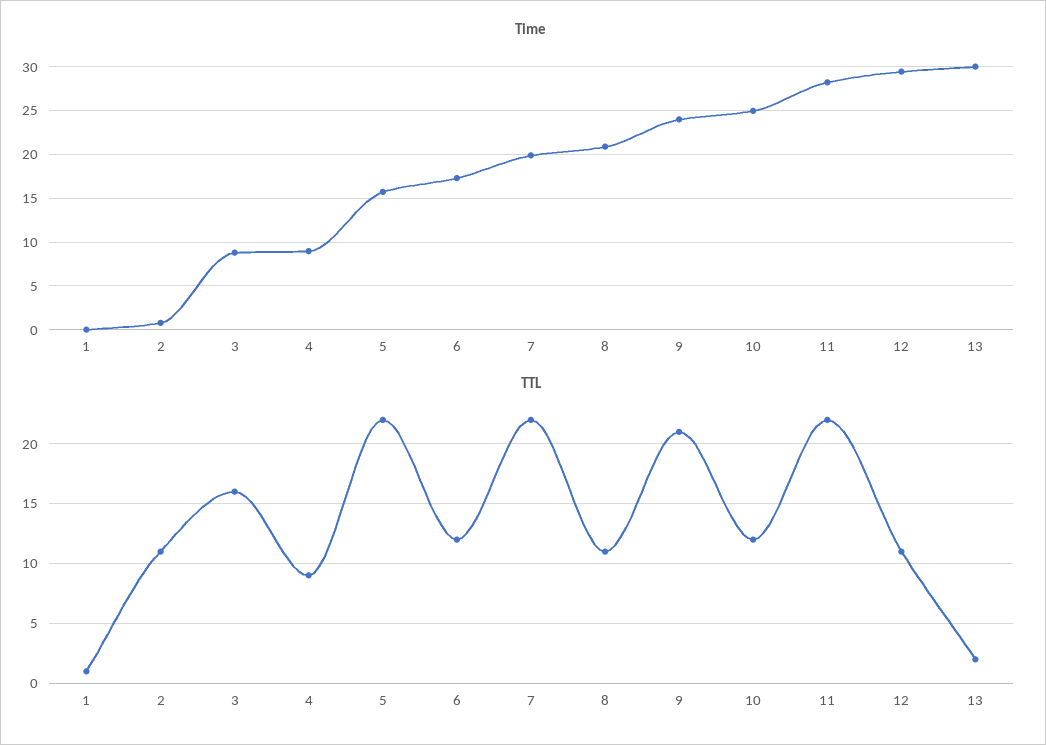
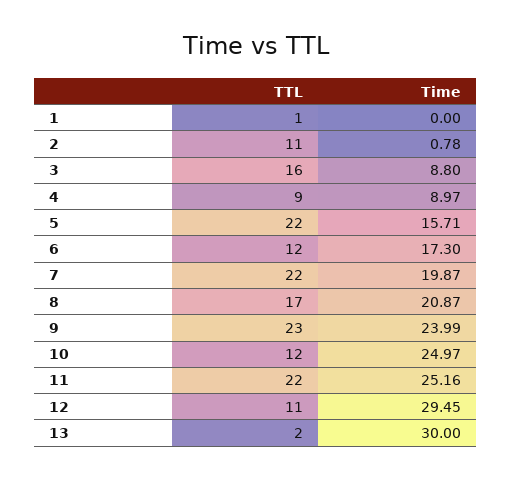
  {
    "Time": {
      "1": 0,
      "2": 0.78,
      "3": 8.8,
      "4": 8.97,
      "5": 15.71,
      "6": 17.3,
      "7": 19.87,
      "8": 20.87,
      "9": 23.99,
      "10": 24.97,
-     "11": 28,
+     "11": 25.16,
      "12": 29.45,
      "13": 30
    },
    "TTL": {
      "1": 1,
      "2": 11,
      "3": 16,
      "4": 9,
      "5": 22,
      "6": 12,
      "7": 22,
-     "8": 11,
+     "8": 17,
-     "9": 21,
+     "9": 23,
      "10": 12,
      "11": 22,
      "12": 11,
      "13": 2
    }
  }

